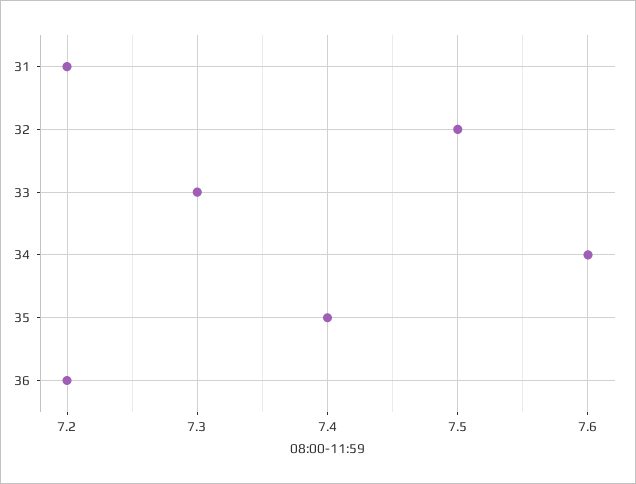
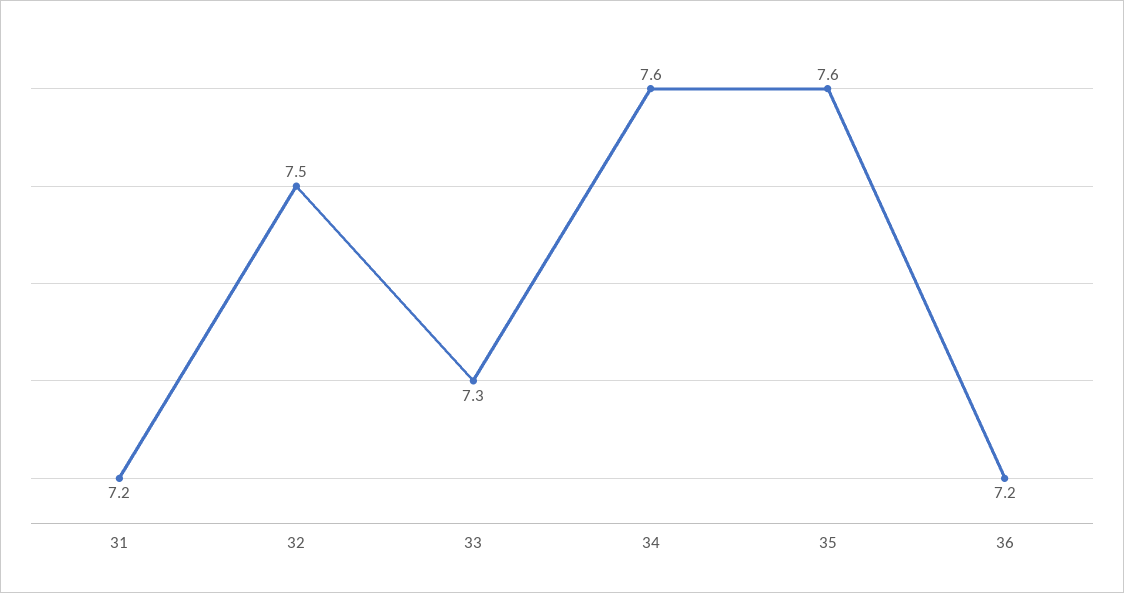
  {
    "31": 7.2,
    "32": 7.5,
    "33": 7.3,
    "34": 7.6,
-   "35": 7.4,
+   "35": 7.6,
    "36": 7.2
  }

